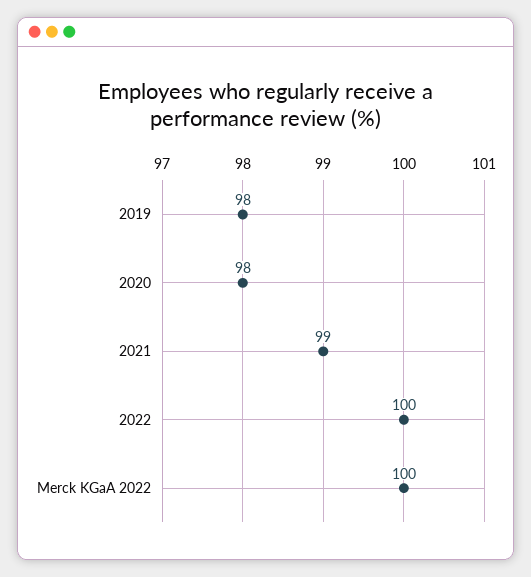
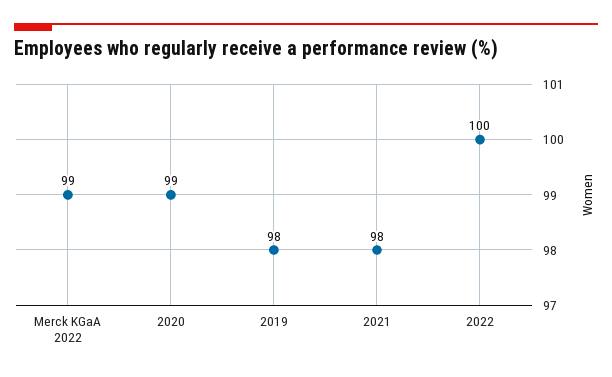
  {
    "2019": 98,
-   "2020": 98,
+   "2020": 99,
-   "2021": 99,
+   "2021": 98,
    "2022": 100,
-   "Merck KGaA 2022": 100
+   "Merck KGaA 2022": 99
  }

